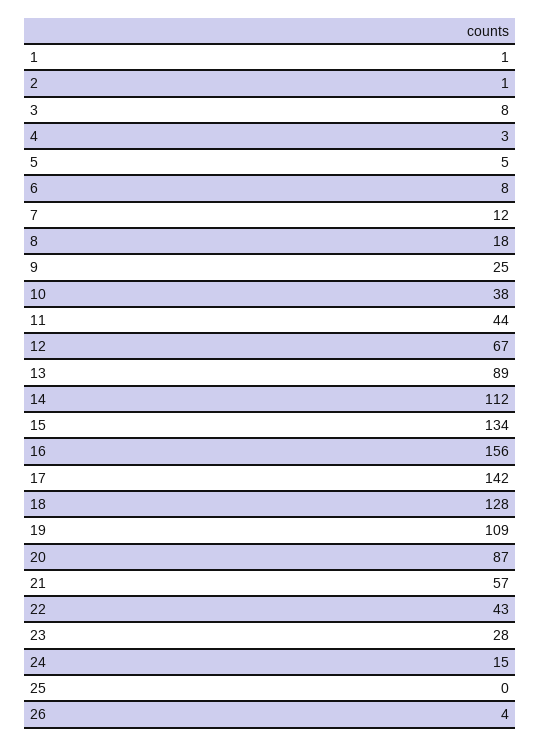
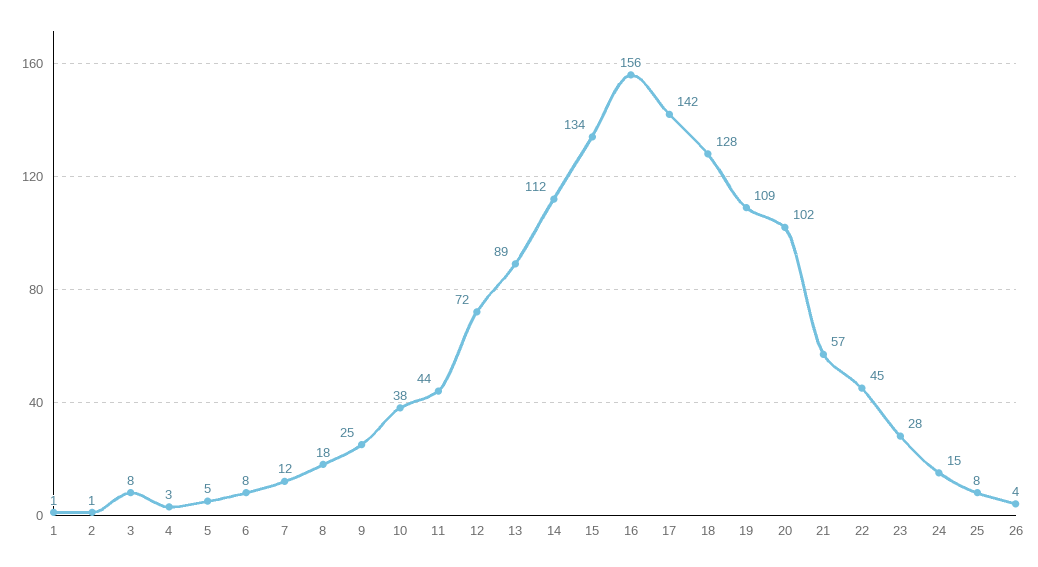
  {
    "1": 1,
    "2": 1,
    "3": 8,
    "4": 3,
    "5": 5,
    "6": 8,
    "7": 12,
    "8": 18,
    "9": 25,
    "10": 38,
    "11": 44,
-   "12": 67,
+   "12": 72,
    "13": 89,
    "14": 112,
    "15": 134,
    "16": 156,
    "17": 142,
    "18": 128,
    "19": 109,
-   "20": 87,
+   "20": 102,
    "21": 57,
-   "22": 43,
+   "22": 45,
    "23": 28,
    "24": 15,
-   "25": 0,
+   "25": 8,
    "26": 4
  }

